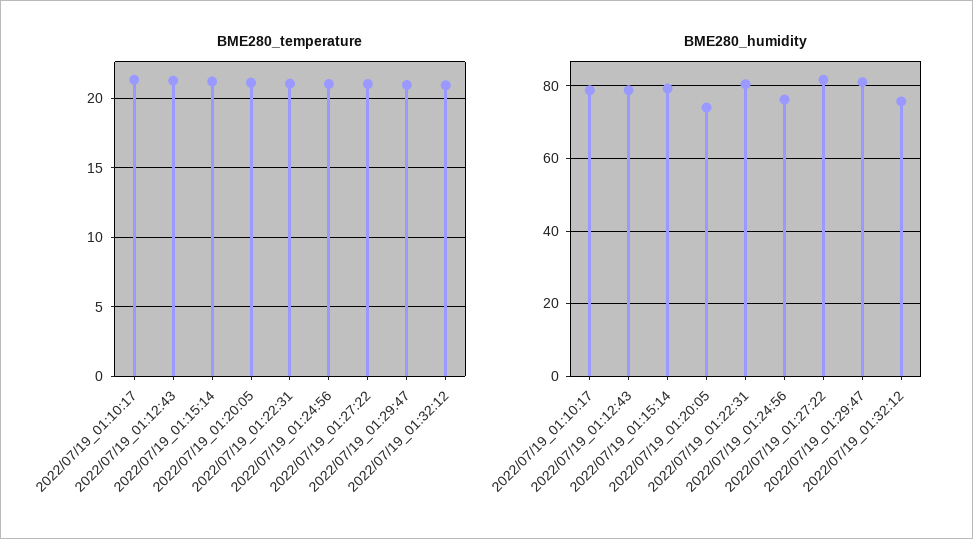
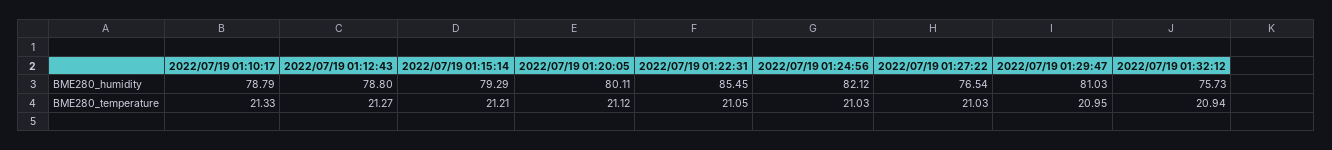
  {
    "BME280_temperature": {
      "2022/07/19_01:10:17": 21.33,
      "2022/07/19_01:12:43": 21.27,
      "2022/07/19_01:15:14": 21.21,
      "2022/07/19_01:20:05": 21.12,
      "2022/07/19_01:22:31": 21.05,
      "2022/07/19_01:24:56": 21.03,
      "2022/07/19_01:27:22": 21.03,
      "2022/07/19_01:29:47": 20.95,
      "2022/07/19_01:32:12": 20.94
    },
    "BME280_humidity": {
      "2022/07/19_01:10:17": 78.79,
      "2022/07/19_01:12:43": 78.8,
      "2022/07/19_01:15:14": 79.29,
-     "2022/07/19_01:20:05": 74,
+     "2022/07/19_01:20:05": 80.11,
-     "2022/07/19_01:22:31": 80,
+     "2022/07/19_01:22:31": 85.45,
-     "2022/07/19_01:24:56": 76,
+     "2022/07/19_01:24:56": 82.12,
-     "2022/07/19_01:27:22": 82,
+     "2022/07/19_01:27:22": 76.54,
      "2022/07/19_01:29:47": 81.03,
      "2022/07/19_01:32:12": 75.73
    }
  }

